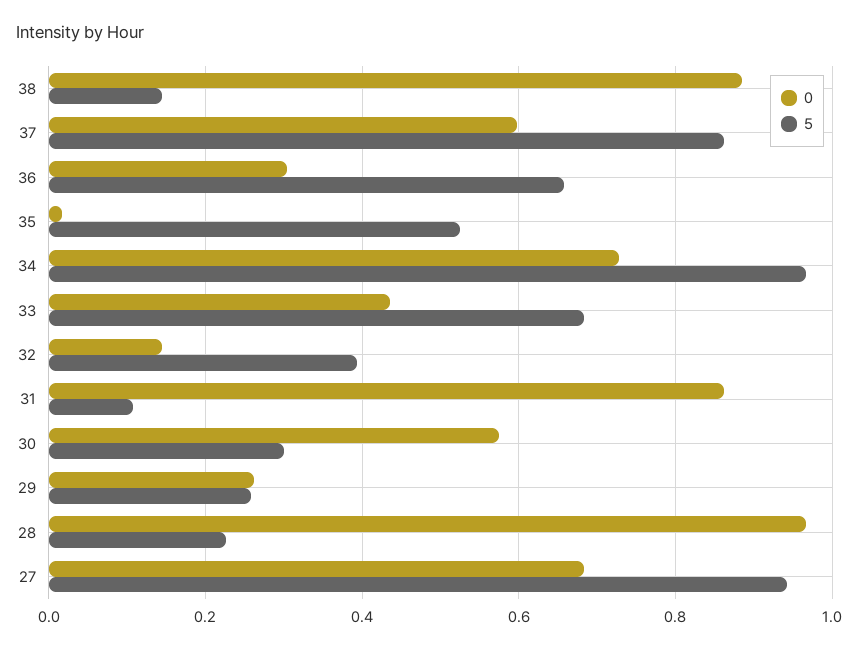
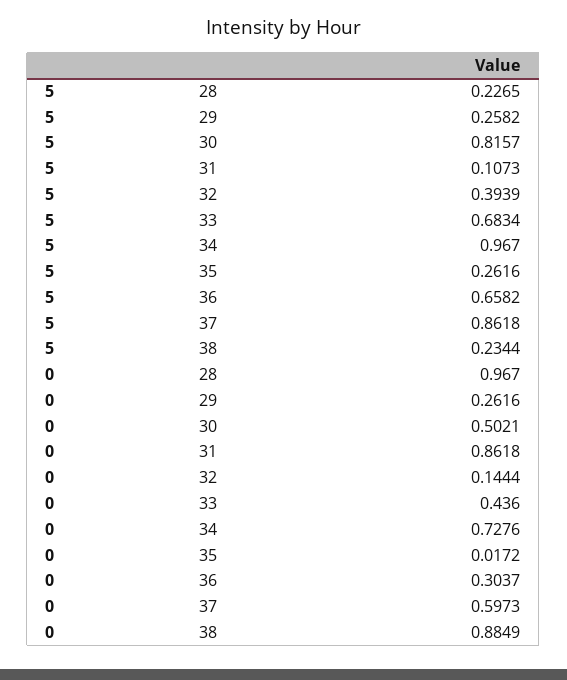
  {
    "0": {
      "38": 0.8849,
      "37": 0.5973,
      "36": 0.3037,
      "35": 0.0172,
      "34": 0.7276,
      "33": 0.436,
      "32": 0.1444,
      "31": 0.8618,
-     "30": 0.58,
+     "30": 0.5021,
      "29": 0.2616,
-     "28": 0.967,
+     "28": 0.967
-     "27": 0.68
    },
    "5": {
-     "38": 0.14,
+     "38": 0.2344,
      "37": 0.8618,
      "36": 0.6582,
-     "35": 0.52,
+     "35": 0.2616,
      "34": 0.967,
      "33": 0.6834,
      "32": 0.3939,
      "31": 0.1073,
-     "30": 0.3,
+     "30": 0.8157,
      "29": 0.2582,
-     "28": 0.2265,
+     "28": 0.2265
-     "27": 0.94
    }
  }

